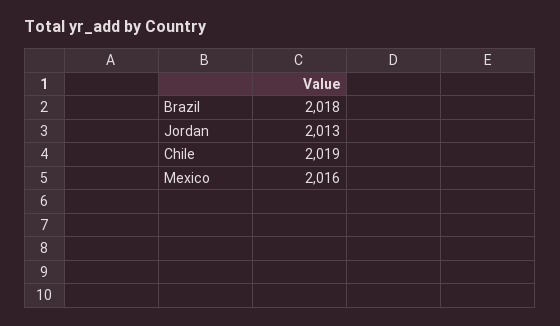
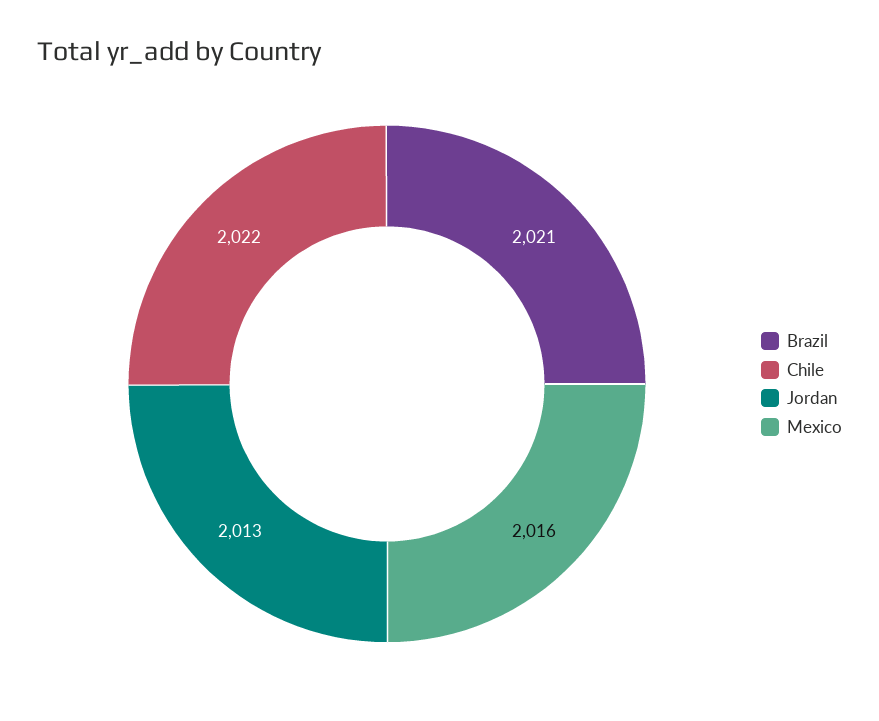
  {
-   "Brazil": 2018,
+   "Brazil": 2021,
    "Jordan": 2013,
-   "Chile": 2019,
+   "Chile": 2022,
    "Mexico": 2016
  }

